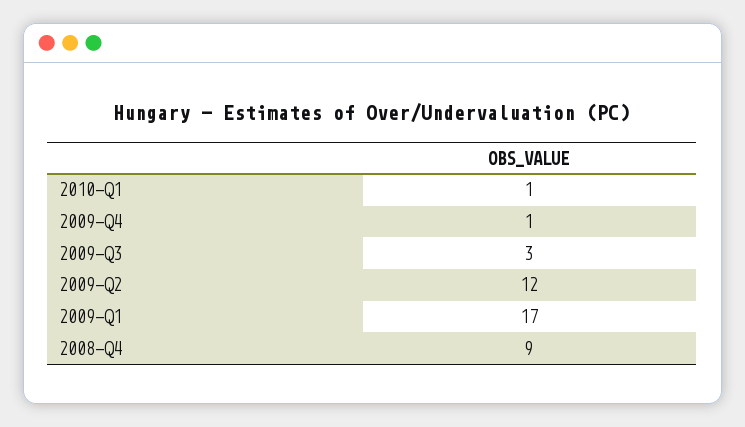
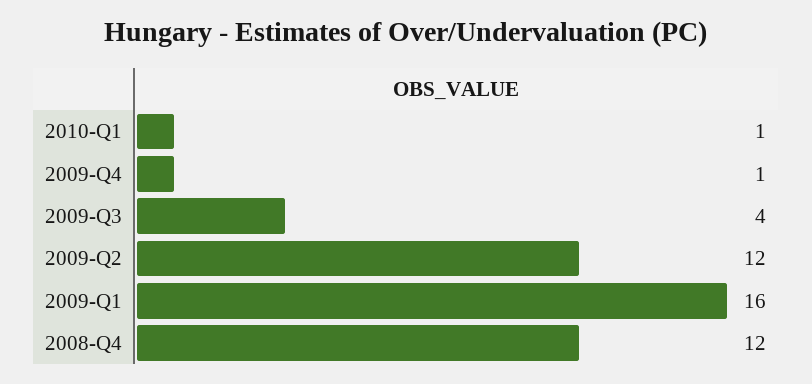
  {
    "2010-Q1": 1,
    "2009-Q4": 1,
-   "2009-Q3": 3,
+   "2009-Q3": 4,
    "2009-Q2": 12,
-   "2009-Q1": 17,
+   "2009-Q1": 16,
-   "2008-Q4": 9
+   "2008-Q4": 12
  }

